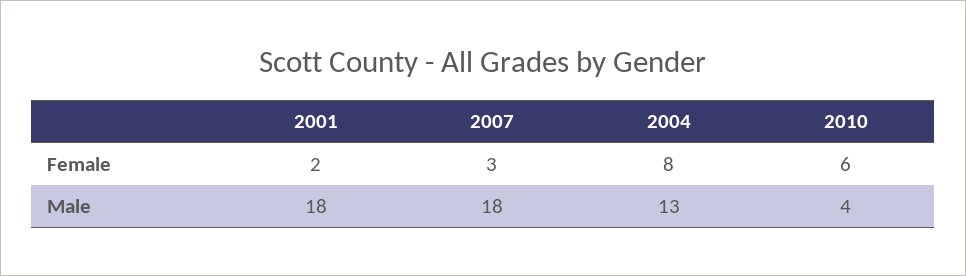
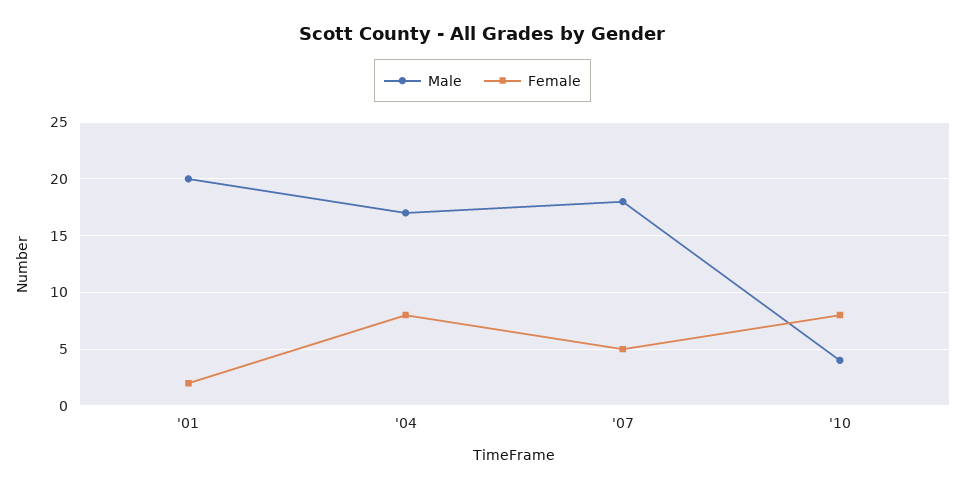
  {
    "Female": {
      "2001": 2,
-     "2007": 3,
+     "2007": 5,
      "2004": 8,
-     "2010": 6
+     "2010": 8
    },
    "Male": {
-     "2001": 18,
+     "2001": 20,
      "2007": 18,
-     "2004": 13,
+     "2004": 17,
      "2010": 4
    }
  }

